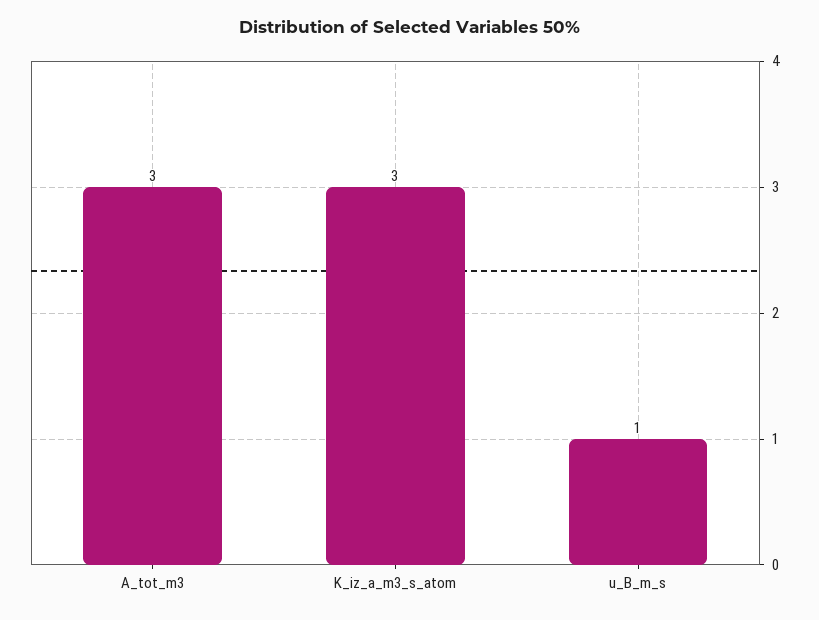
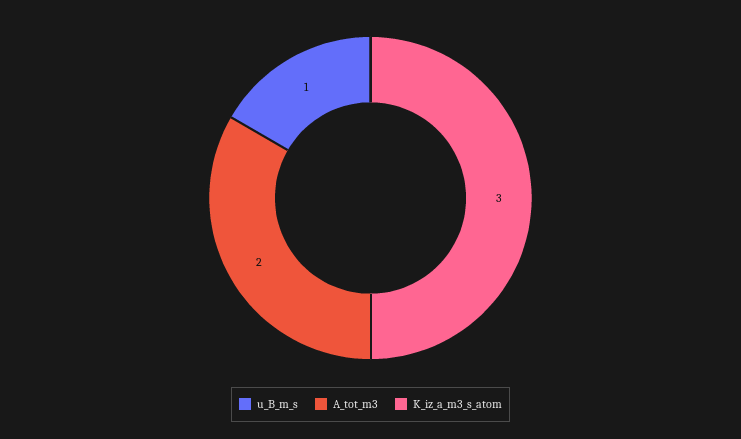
  {
-   "A_tot_m3": 3,
+   "A_tot_m3": 2,
    "K_iz_a_m3_s_atom": 3,
    "u_B_m_s": 1
  }

